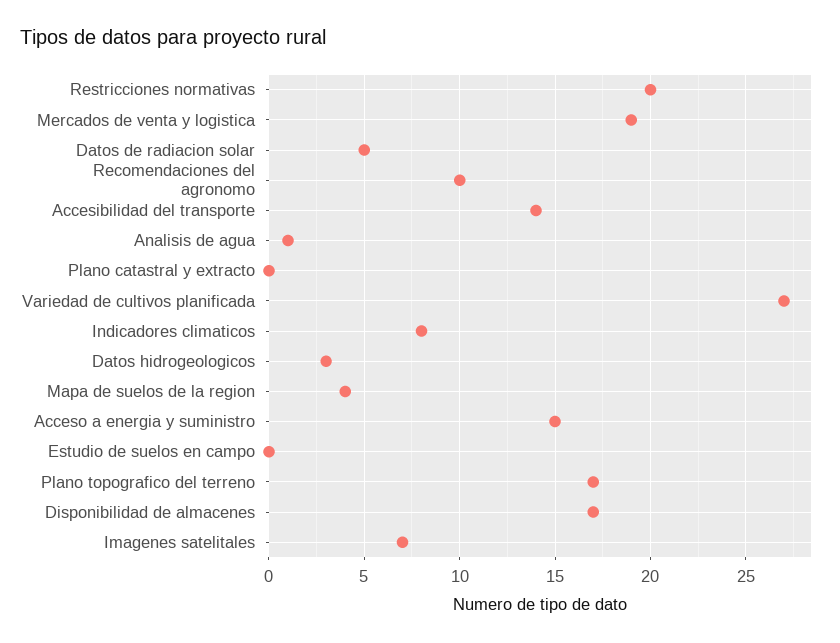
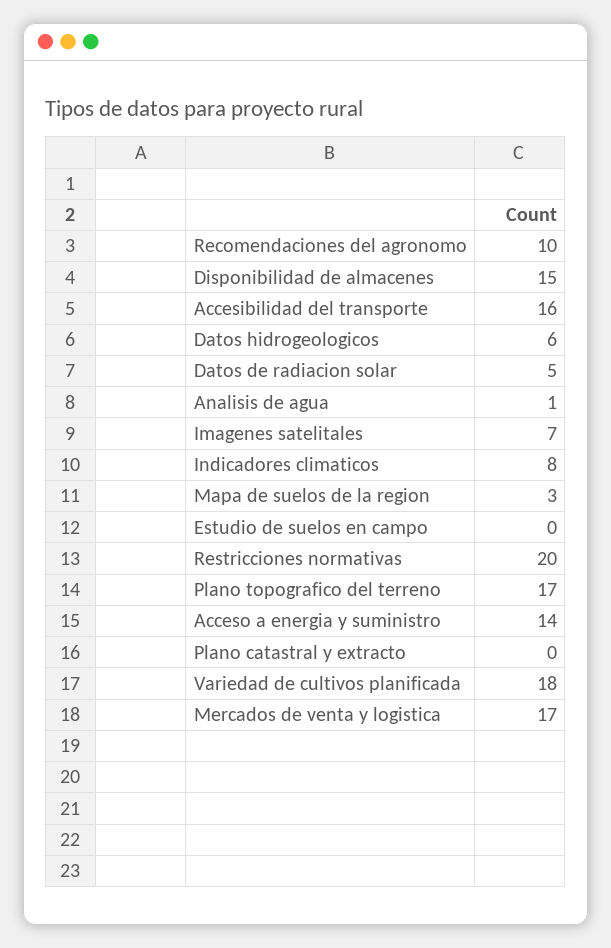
  {
    "Restricciones normativas": 20,
-   "Mercados de venta y logistica": 19,
+   "Mercados de venta y logistica": 17,
    "Datos de radiacion solar": 5,
    "Recomendaciones del agronomo": 10,
-   "Accesibilidad del transporte": 14,
+   "Accesibilidad del transporte": 16,
    "Analisis de agua": 1,
    "Plano catastral y extracto": 0,
-   "Variedad de cultivos planificada": 27,
+   "Variedad de cultivos planificada": 18,
    "Indicadores climaticos": 8,
-   "Datos hidrogeologicos": 3,
+   "Datos hidrogeologicos": 6,
-   "Mapa de suelos de la region": 4,
+   "Mapa de suelos de la region": 3,
-   "Acceso a energia y suministro": 15,
+   "Acceso a energia y suministro": 14,
    "Estudio de suelos en campo": 0,
    "Plano topografico del terreno": 17,
-   "Disponibilidad de almacenes": 17,
+   "Disponibilidad de almacenes": 15,
    "Imagenes satelitales": 7
  }

